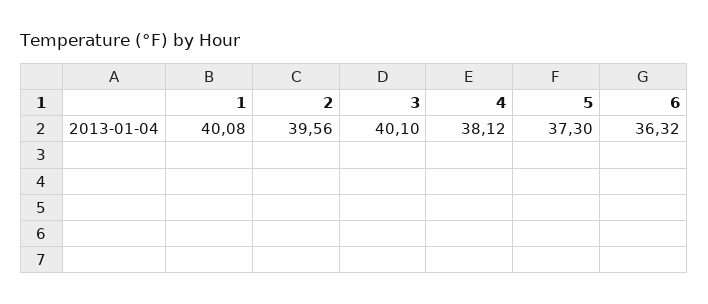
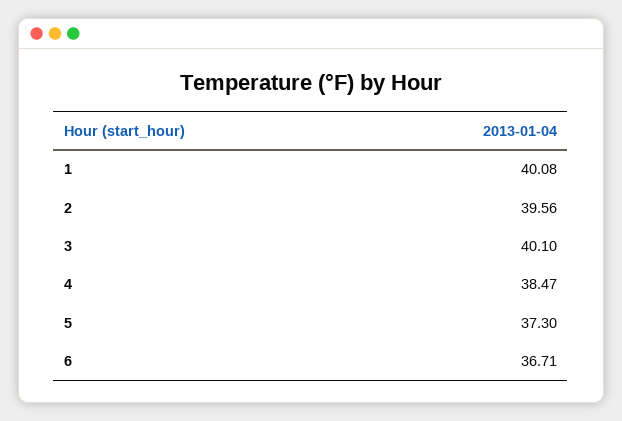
  {
    "1": 40.08,
    "2": 39.56,
    "3": 40.1,
-   "4": 38.12,
+   "4": 38.47,
    "5": 37.3,
-   "6": 36.32
+   "6": 36.71
  }

